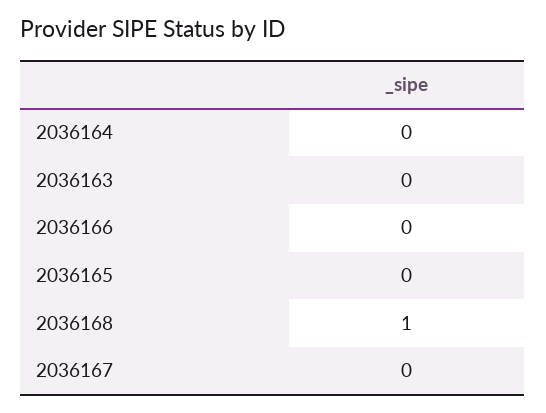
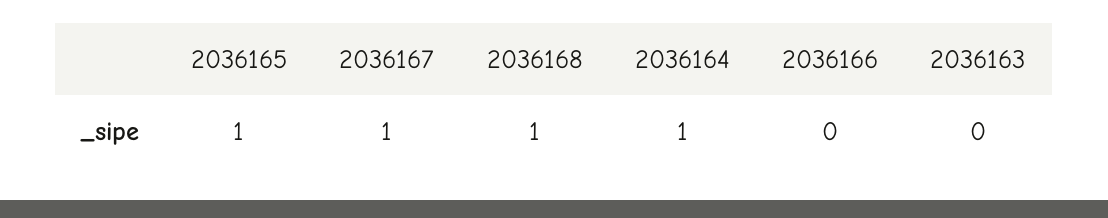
  {
-   "2036164": 0,
+   "2036164": 1,
    "2036163": 0,
    "2036166": 0,
-   "2036165": 0,
+   "2036165": 1,
    "2036168": 1,
-   "2036167": 0
+   "2036167": 1
  }

